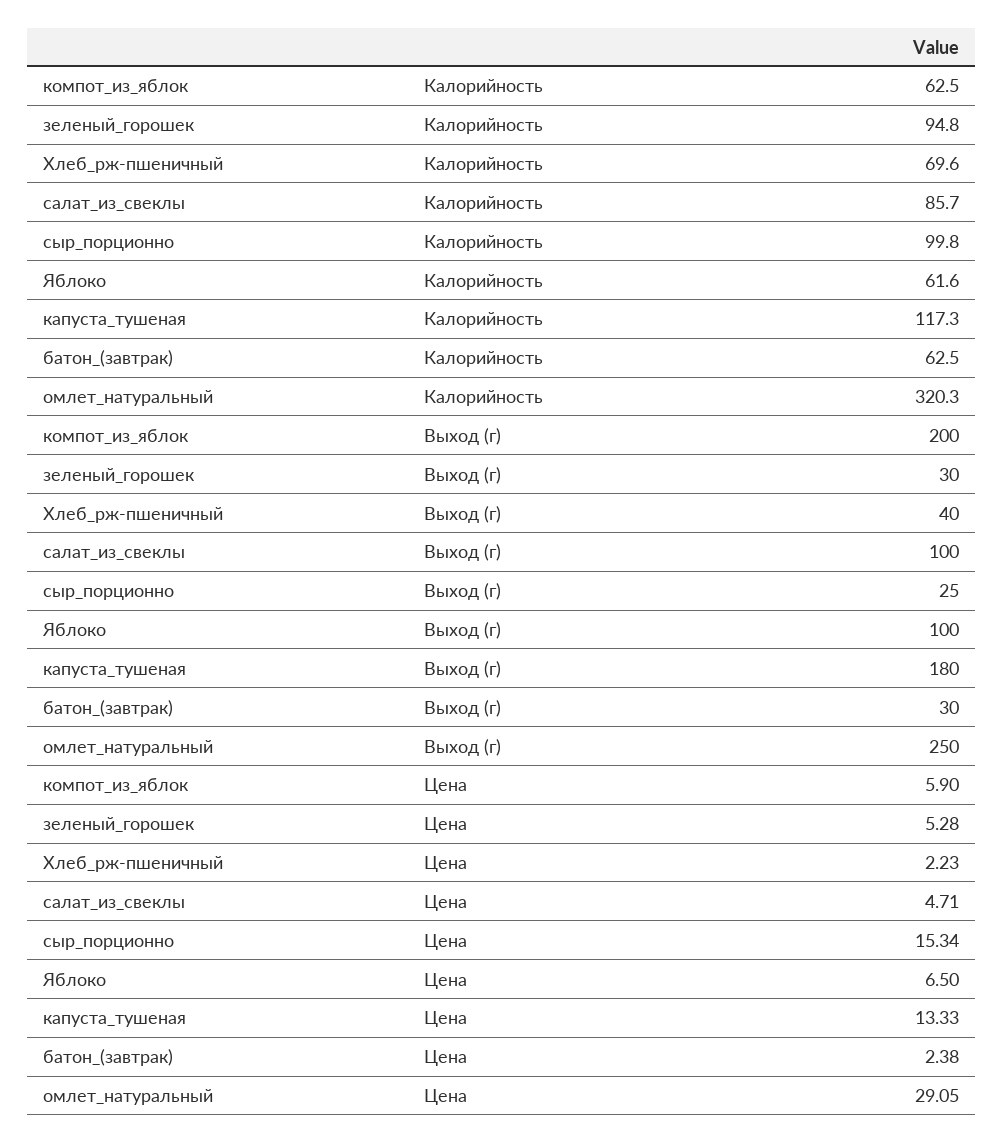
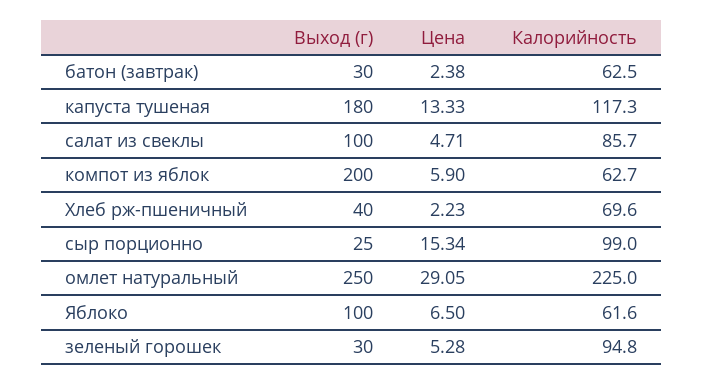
  {
    "компот_из_яблок": {
-     "Калорийность": 62.5,
+     "Калорийность": 62.7,
      "Выход (г)": 200,
      "Цена": 5.9
    },
    "зеленый_горошек": {
      "Калорийность": 94.8,
      "Выход (г)": 30,
      "Цена": 5.28
    },
    "Хлеб_рж-пшеничный": {
      "Калорийность": 69.6,
      "Выход (г)": 40,
      "Цена": 2.23
    },
    "салат_из_свеклы": {
      "Калорийность": 85.7,
      "Выход (г)": 100,
      "Цена": 4.71
    },
    "сыр_порционно": {
-     "Калорийность": 99.8,
+     "Калорийность": 99,
      "Выход (г)": 25,
      "Цена": 15.34
    },
    "Яблоко": {
      "Калорийность": 61.6,
      "Выход (г)": 100,
      "Цена": 6.5
    },
    "капуста_тушеная": {
      "Калорийность": 117.3,
      "Выход (г)": 180,
      "Цена": 13.33
    },
    "батон_(завтрак)": {
      "Калорийность": 62.5,
      "Выход (г)": 30,
      "Цена": 2.38
    },
    "омлет_натуральный": {
-     "Калорийность": 320.3,
+     "Калорийность": 225,
      "Выход (г)": 250,
      "Цена": 29.05
    }
  }

